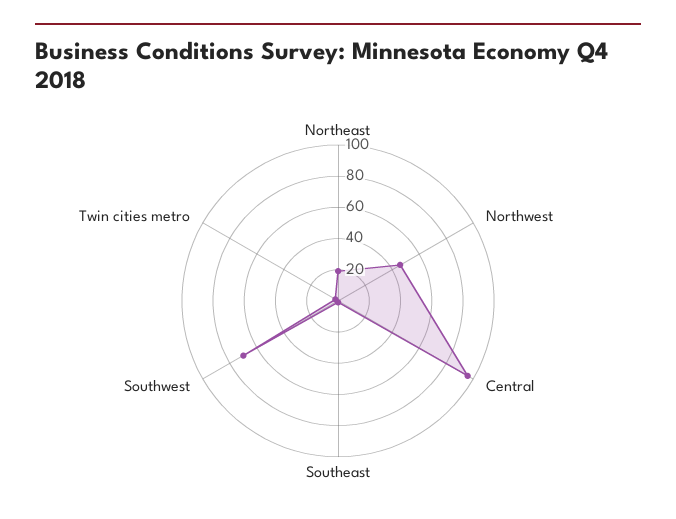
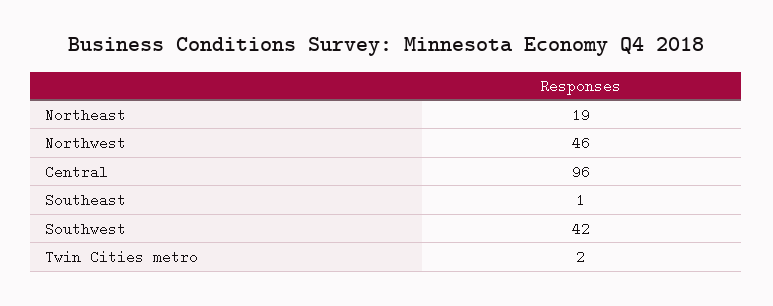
  {
    "Northeast": 19,
    "Northwest": 46,
    "Central": 96,
    "Southeast": 1,
-   "Southwest": 70,
+   "Southwest": 42,
    "Twin cities metro": 2
  }

